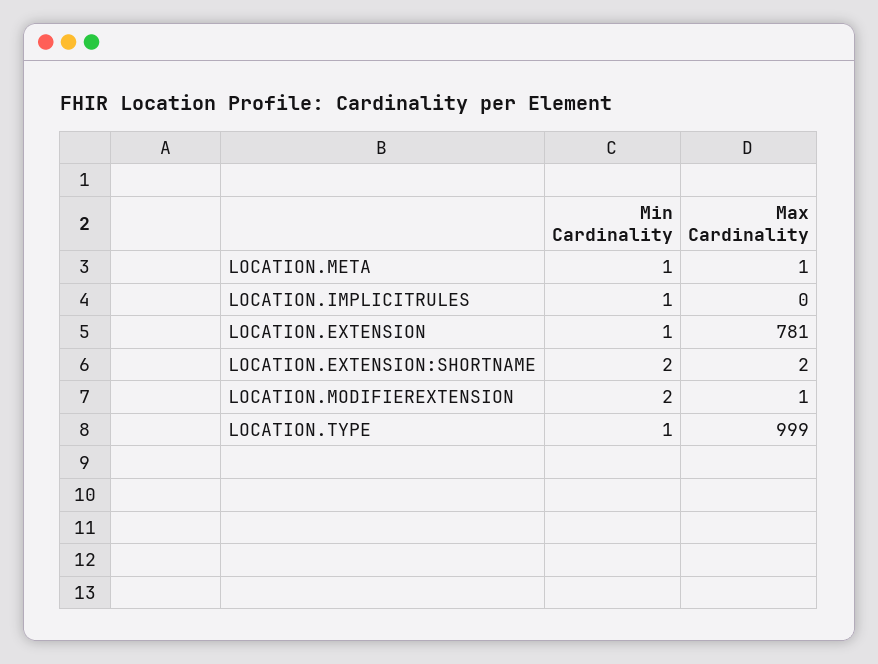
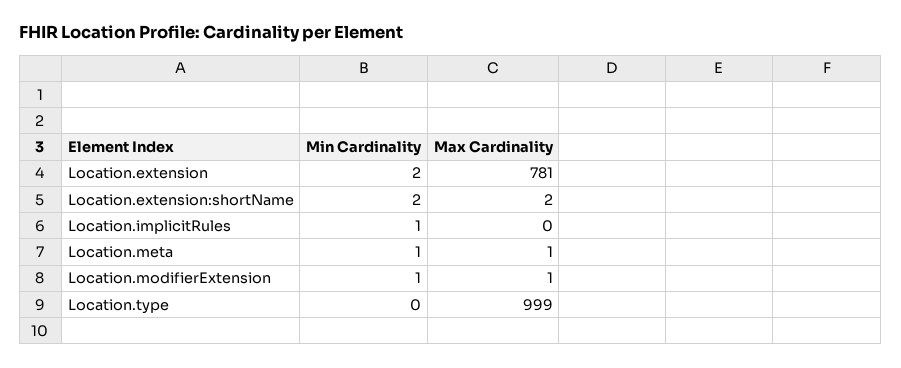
  {
    "Min Cardinality": {
      "LOCATION.META": 1,
      "LOCATION.IMPLICITRULES": 1,
-     "LOCATION.EXTENSION": 1,
+     "LOCATION.EXTENSION": 2,
      "LOCATION.EXTENSION:SHORTNAME": 2,
-     "LOCATION.MODIFIEREXTENSION": 2,
+     "LOCATION.MODIFIEREXTENSION": 1,
-     "LOCATION.TYPE": 1
+     "LOCATION.TYPE": 0
    },
    "Max Cardinality": {
      "LOCATION.META": 1,
      "LOCATION.IMPLICITRULES": 0,
      "LOCATION.EXTENSION": 781,
      "LOCATION.EXTENSION:SHORTNAME": 2,
      "LOCATION.MODIFIEREXTENSION": 1,
      "LOCATION.TYPE": 999
    }
  }

